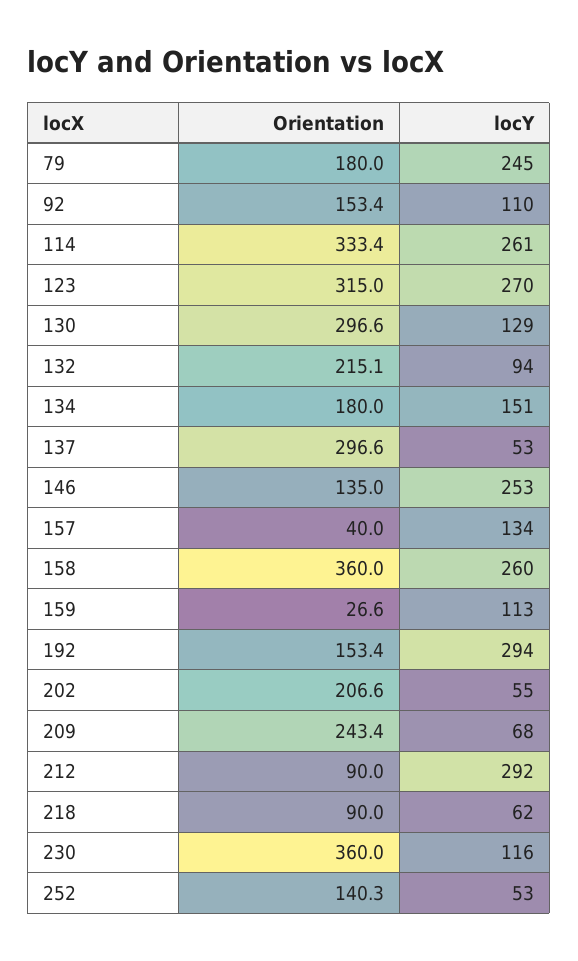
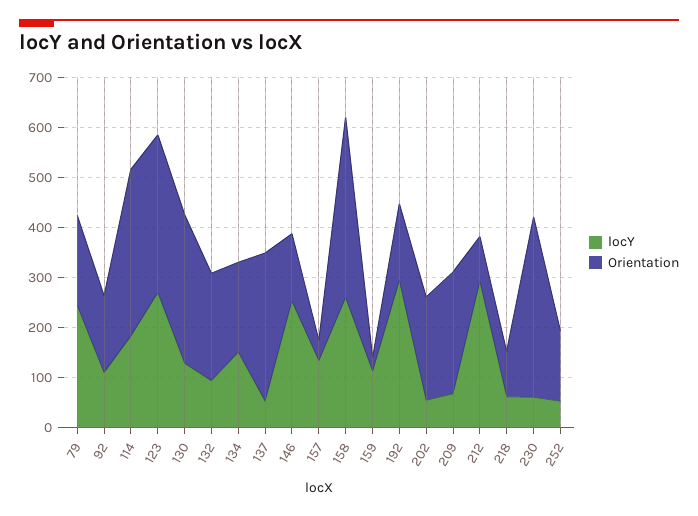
  {
    "Orientation": {
      "79": 180,
      "92": 153.4,
      "114": 333.4,
      "123": 315,
      "130": 296.6,
      "132": 215.1,
      "134": 180,
      "137": 296.6,
      "146": 135,
      "157": 40,
      "158": 360,
      "159": 26.6,
      "192": 153.4,
      "202": 206.6,
      "209": 243.4,
      "212": 90,
      "218": 90,
      "230": 360,
      "252": 140.3
    },
    "locY": {
      "79": 245,
      "92": 110,
-     "114": 261,
+     "114": 180,
      "123": 270,
      "130": 129,
      "132": 94,
      "134": 151,
      "137": 53,
      "146": 253,
      "157": 134,
      "158": 260,
      "159": 113,
      "192": 294,
      "202": 55,
      "209": 68,
      "212": 292,
      "218": 62,
-     "230": 116,
+     "230": 60,
      "252": 53
    }
  }

